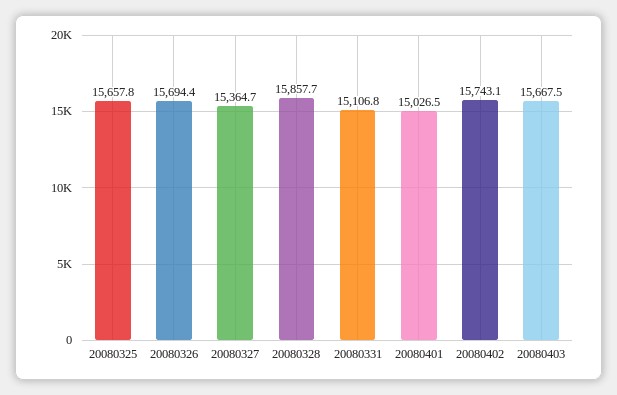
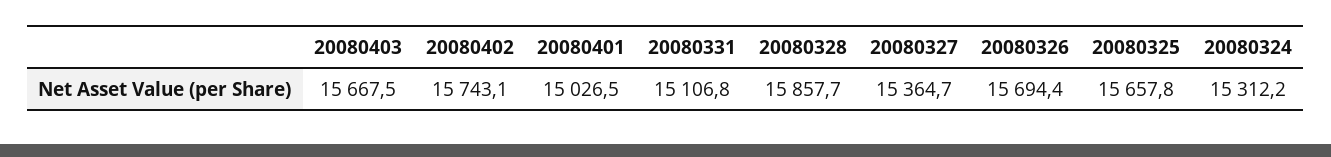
  {
    "20080325": 15657.8,
    "20080326": 15694.4,
    "20080327": 15364.7,
    "20080328": 15857.7,
    "20080331": 15106.8,
    "20080401": 15026.5,
    "20080402": 15743.1,
-   "20080403": 15667.5
+   "20080403": 15667.5,
+   "20080324": 15312.2
  }

